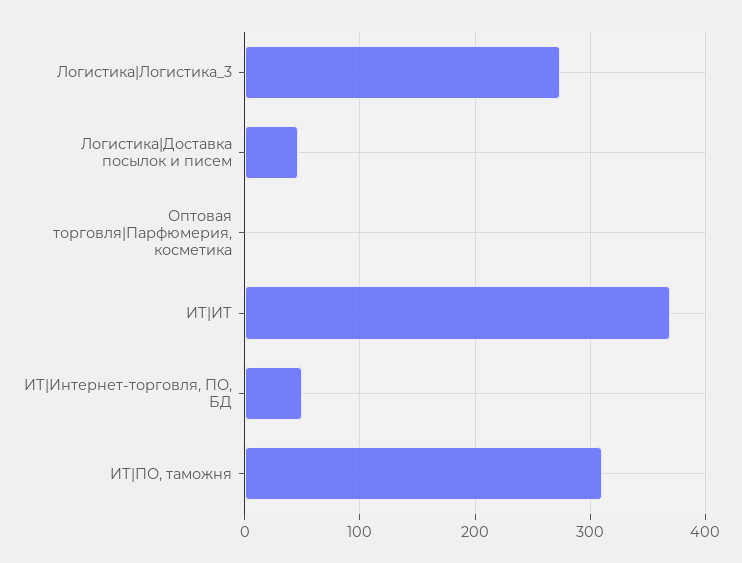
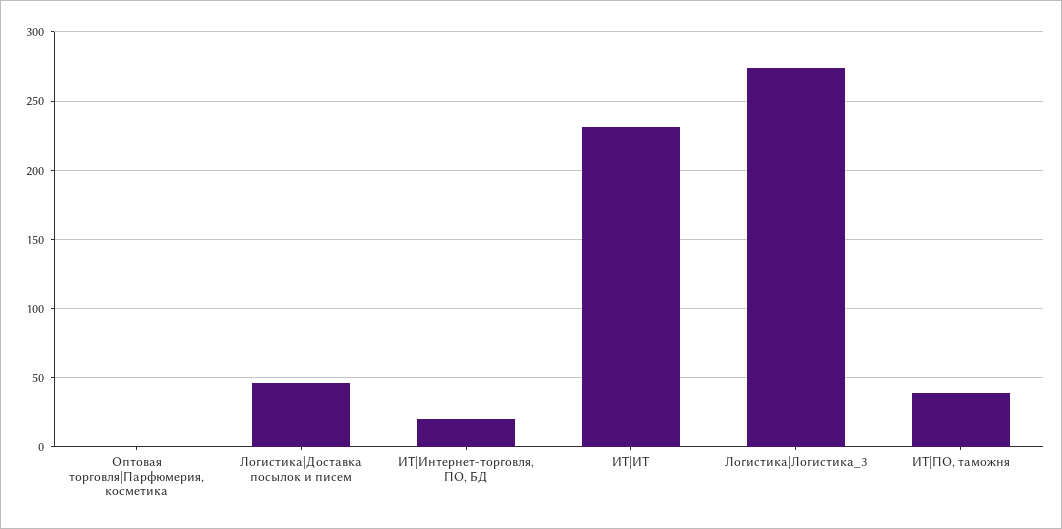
  {
    "Логистика|Логистика_3": 275,
    "Логистика|Доставка посылок и писем": 45,
    "Оптовая торговля|Парфюмерия, косметика": 0,
-   "ИТ|ИТ": 370,
+   "ИТ|ИТ": 230,
-   "ИТ|Интернет-торговля, ПО, БД": 50,
+   "ИТ|Интернет-торговля, ПО, БД": 20,
-   "ИТ|ПО, таможня": 310
+   "ИТ|ПО, таможня": 40
  }

